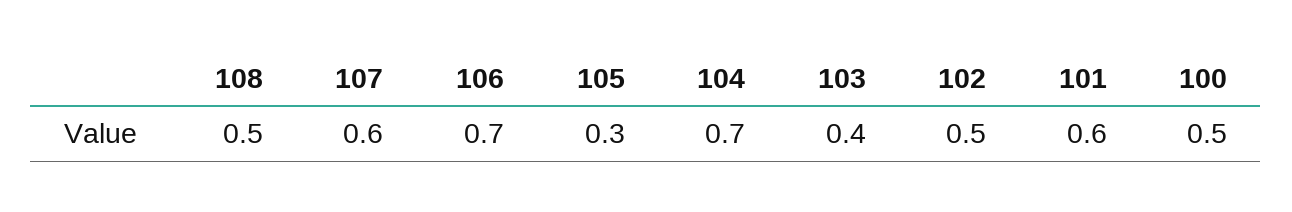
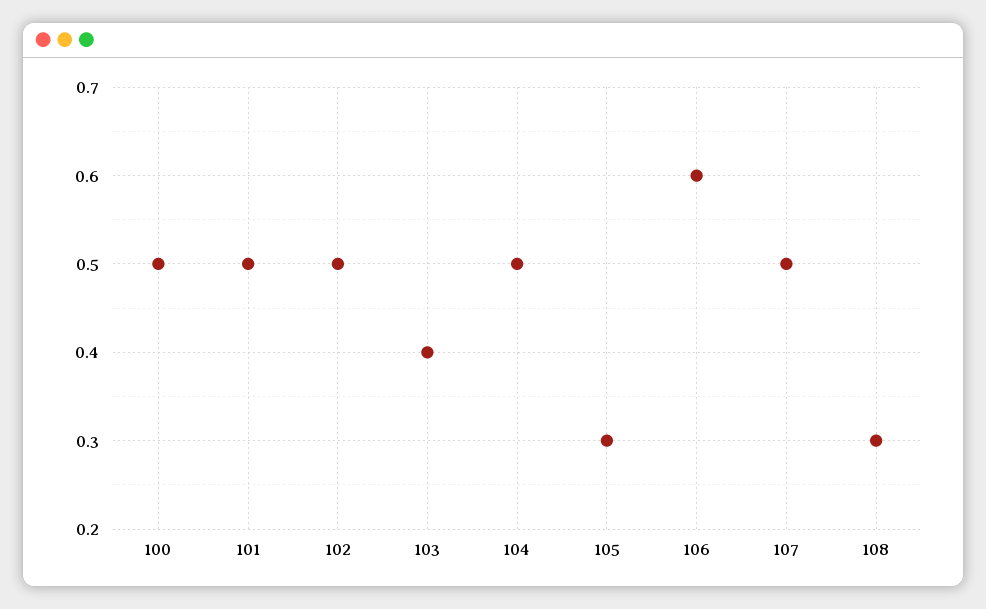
  {
-   "108": 0.5,
+   "108": 0.3,
-   "107": 0.6,
+   "107": 0.5,
-   "106": 0.7,
+   "106": 0.6,
    "105": 0.3,
-   "104": 0.7,
+   "104": 0.5,
    "103": 0.4,
    "102": 0.5,
-   "101": 0.6,
+   "101": 0.5,
    "100": 0.5
  }

